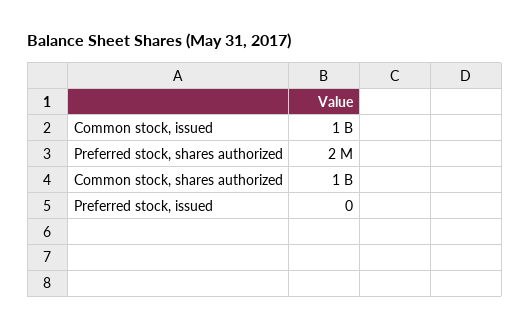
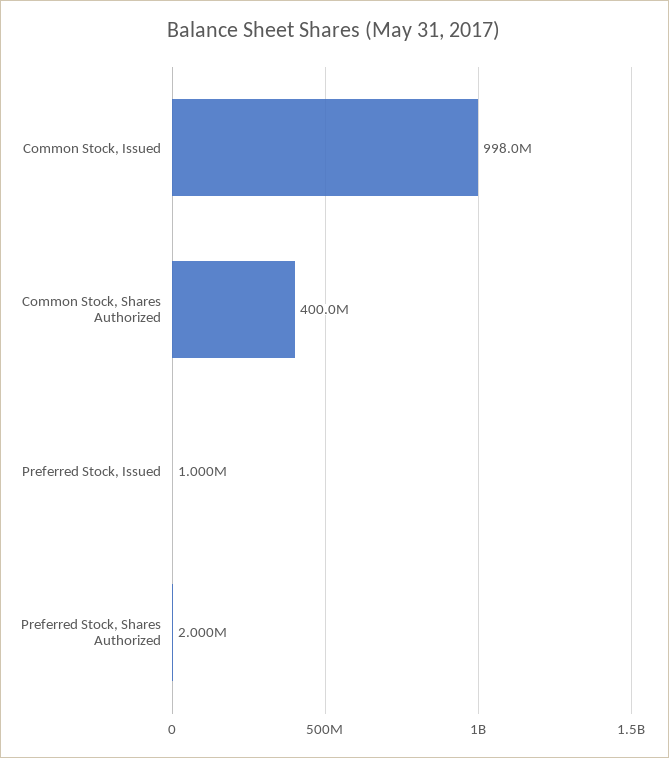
  {
    "Common stock, issued": 998000000,
    "Preferred stock, shares authorized": 2000000,
-   "Common stock, shares authorized": 1000000000,
+   "Common stock, shares authorized": 400000000,
-   "Preferred stock, issued": 0
+   "Preferred stock, issued": 1000000
  }

